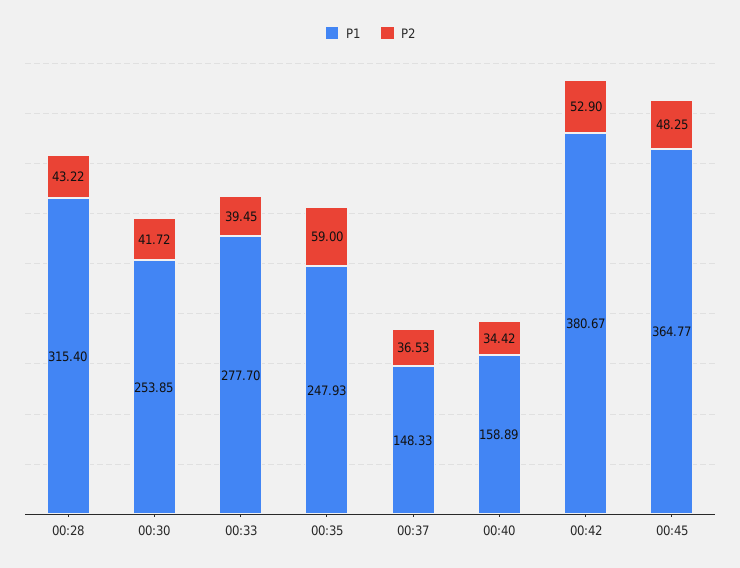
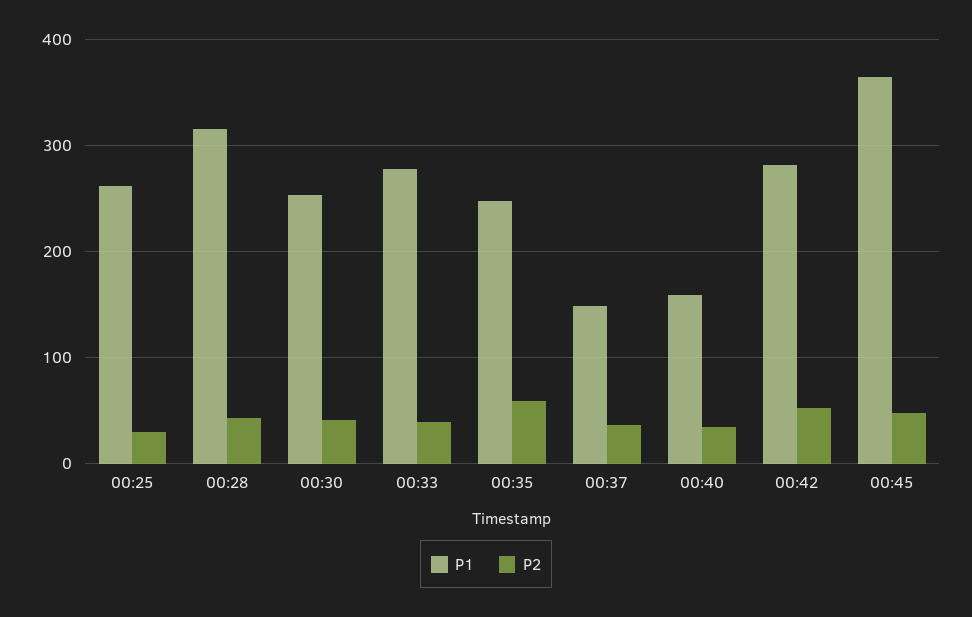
  {
    "P1": {
      "00:28": 315.4,
      "00:30": 253.85,
      "00:33": 277.7,
      "00:35": 247.93,
      "00:37": 148.33,
      "00:40": 158.89,
-     "00:42": 380.67,
+     "00:42": 280,
-     "00:45": 364.77
+     "00:45": 364.77,
+     "00:25": 260
    },
    "P2": {
      "00:28": 43.22,
      "00:30": 41.72,
      "00:33": 39.45,
      "00:35": 59,
      "00:37": 36.53,
      "00:40": 34.42,
      "00:42": 52.9,
-     "00:45": 48.25
+     "00:45": 48.25,
+     "00:25": 30
    }
  }

